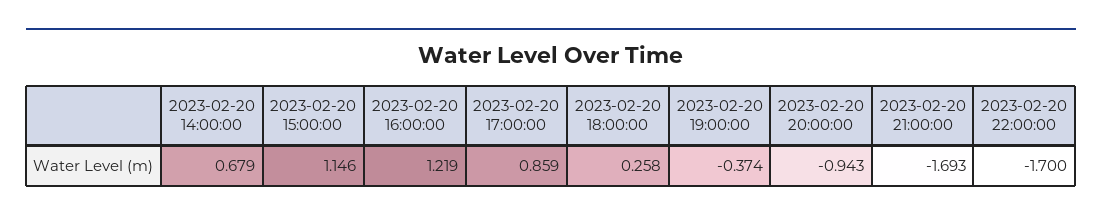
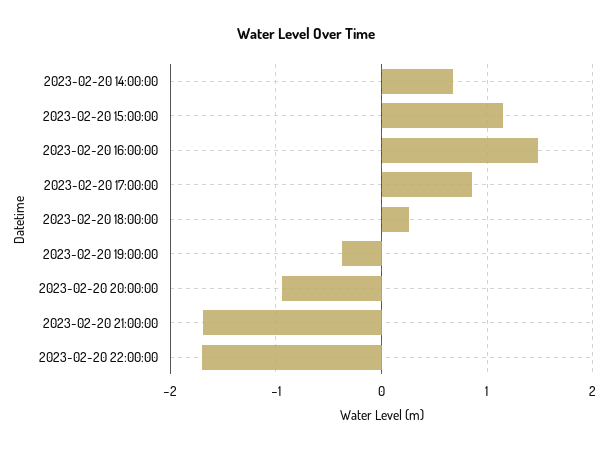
  {
    "2023-02-20 14:00:00": 0.679,
    "2023-02-20 15:00:00": 1.146,
-   "2023-02-20 16:00:00": 1.219,
+   "2023-02-20 16:00:00": 1.5,
    "2023-02-20 17:00:00": 0.859,
    "2023-02-20 18:00:00": 0.258,
    "2023-02-20 19:00:00": -0.374,
    "2023-02-20 20:00:00": -0.943,
    "2023-02-20 21:00:00": -1.693,
    "2023-02-20 22:00:00": -1.7
  }

